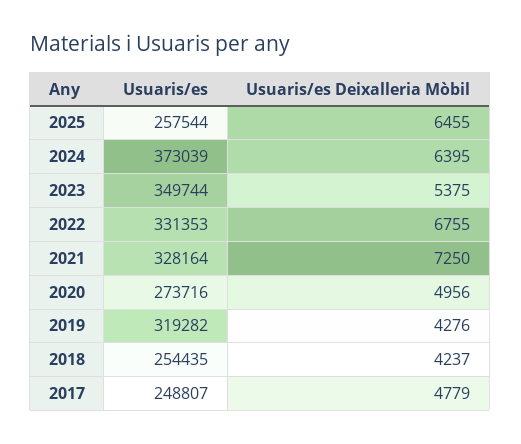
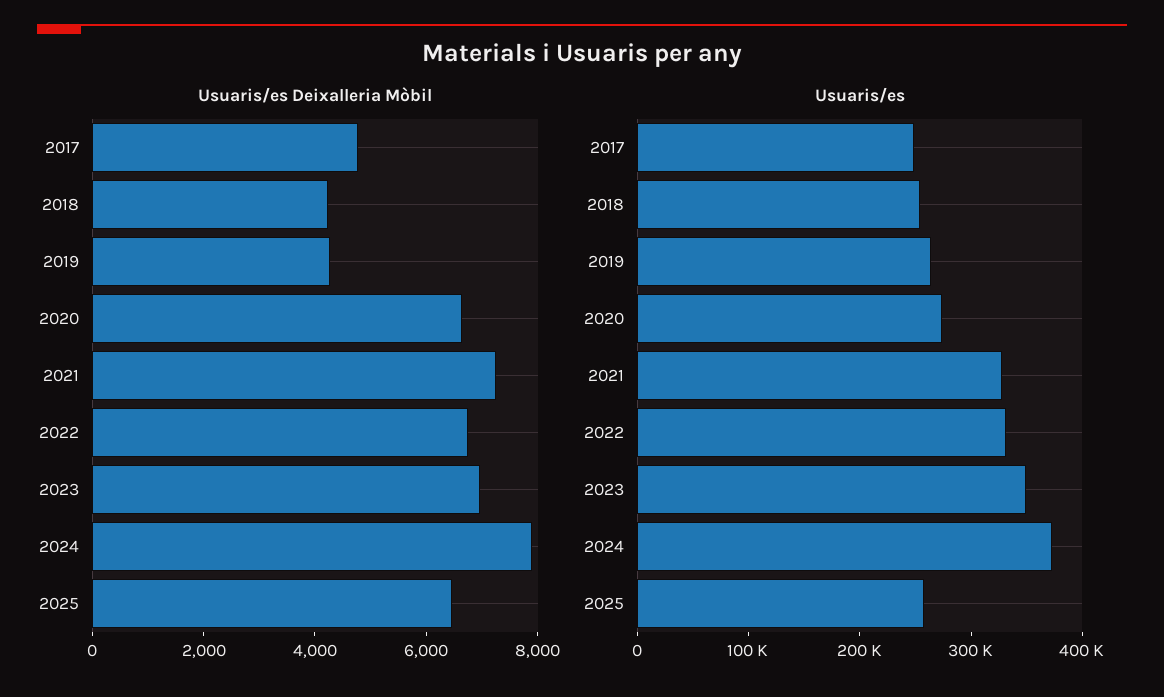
  {
    "Usuaris/es": {
      "2025": 257544,
      "2024": 373039,
      "2023": 349744,
      "2022": 331353,
      "2021": 328164,
      "2020": 273716,
-     "2019": 319282,
+     "2019": 260000,
      "2018": 254435,
      "2017": 248807
    },
    "Usuaris/es Deixalleria Mòbil": {
      "2025": 6455,
-     "2024": 6395,
+     "2024": 8000,
-     "2023": 5375,
+     "2023": 7000,
      "2022": 6755,
      "2021": 7250,
-     "2020": 4956,
+     "2020": 6500,
      "2019": 4276,
      "2018": 4237,
      "2017": 4779
    }
  }

